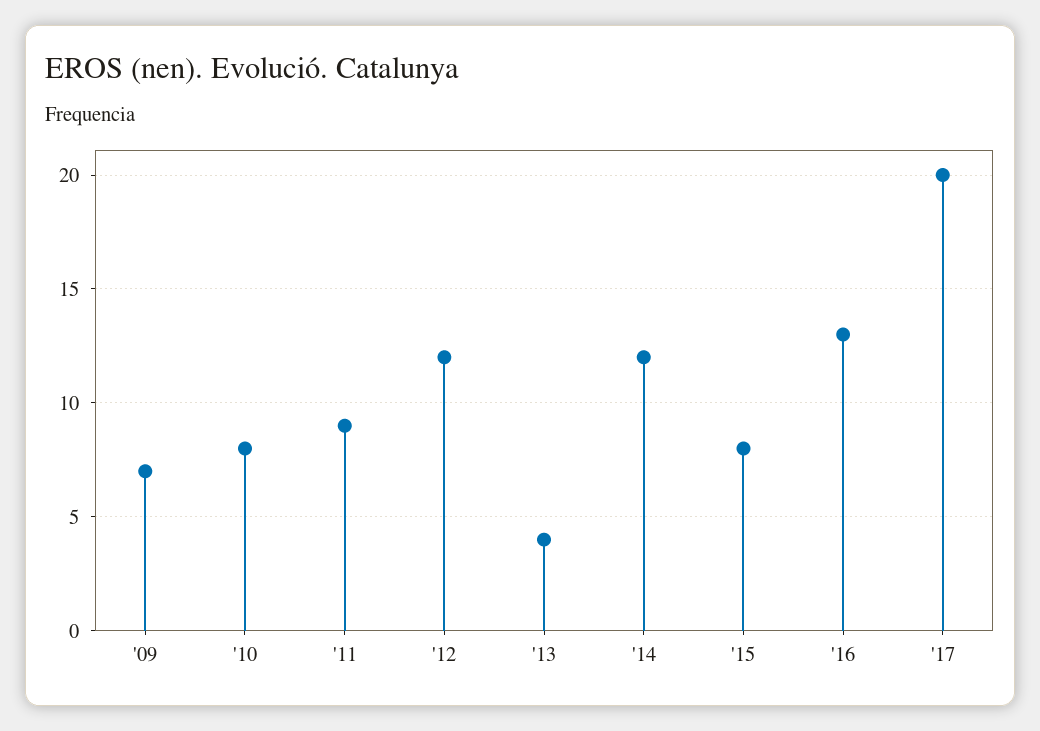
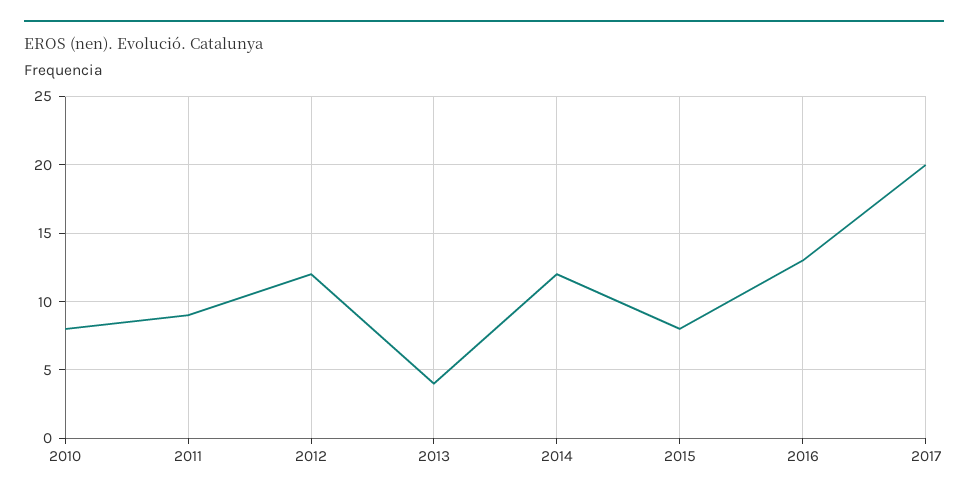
  {
-   "'09": 7,
    "'10": 8,
    "'11": 9,
    "'12": 12,
    "'13": 4,
    "'14": 12,
    "'15": 8,
    "'16": 13,
    "'17": 20
  }

